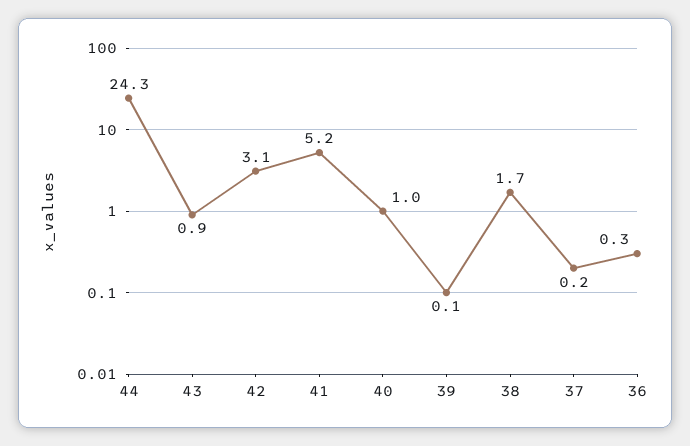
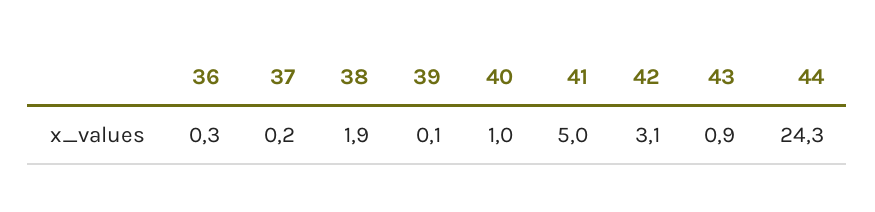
  {
    "44": 24.3,
    "43": 0.9,
    "42": 3.1,
-   "41": 5.2,
+   "41": 5,
    "40": 1,
    "39": 0.1,
-   "38": 1.7,
+   "38": 1.9,
    "37": 0.2,
    "36": 0.3
  }

